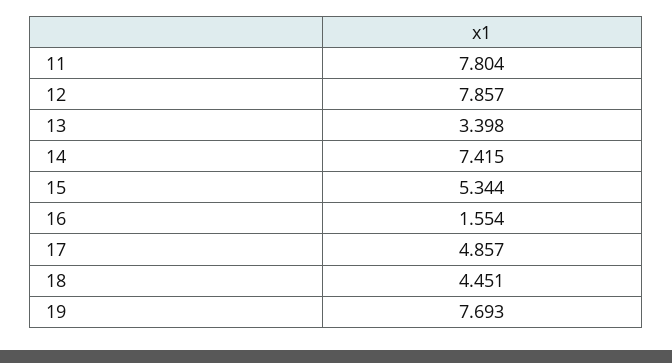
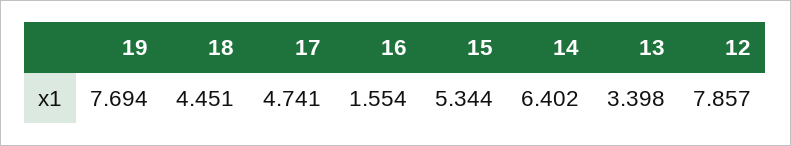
  {
-   "11": 7.804,
    "12": 7.857,
    "13": 3.398,
-   "14": 7.415,
+   "14": 6.402,
    "15": 5.344,
    "16": 1.554,
-   "17": 4.857,
+   "17": 4.741,
    "18": 4.451,
-   "19": 7.693
+   "19": 7.694
  }

